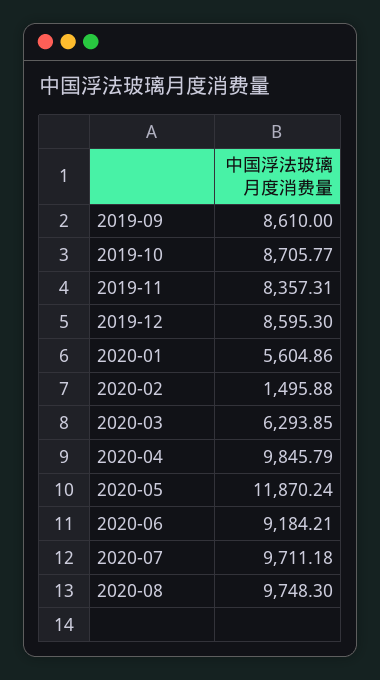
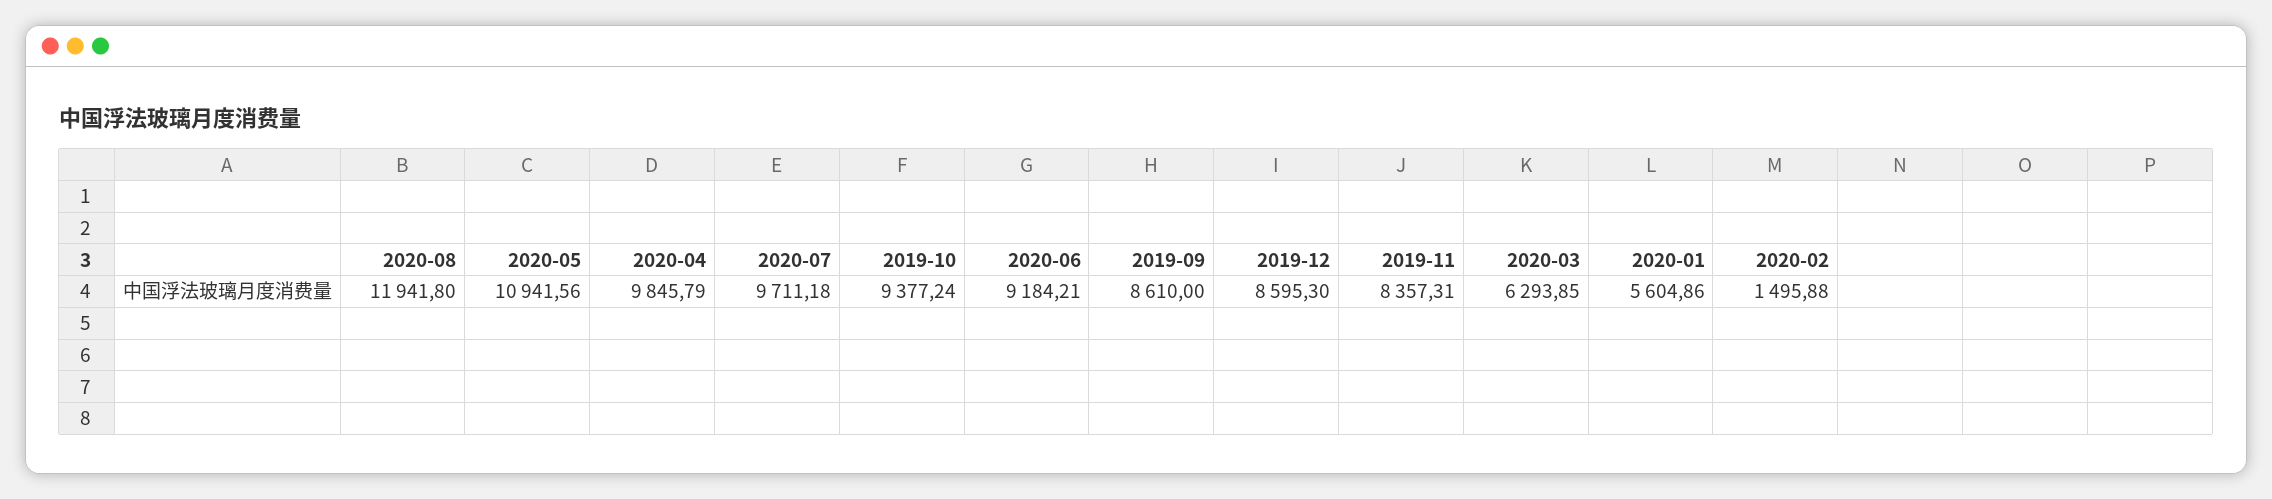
  {
    "2019-09": 8610,
-   "2019-10": 8705.77,
+   "2019-10": 9377.24,
    "2019-11": 8357.31,
    "2019-12": 8595.3,
    "2020-01": 5604.86,
    "2020-02": 1495.88,
    "2020-03": 6293.85,
    "2020-04": 9845.79,
-   "2020-05": 11870.24,
+   "2020-05": 10941.56,
    "2020-06": 9184.21,
    "2020-07": 9711.18,
-   "2020-08": 9748.3
+   "2020-08": 11941.8
  }

